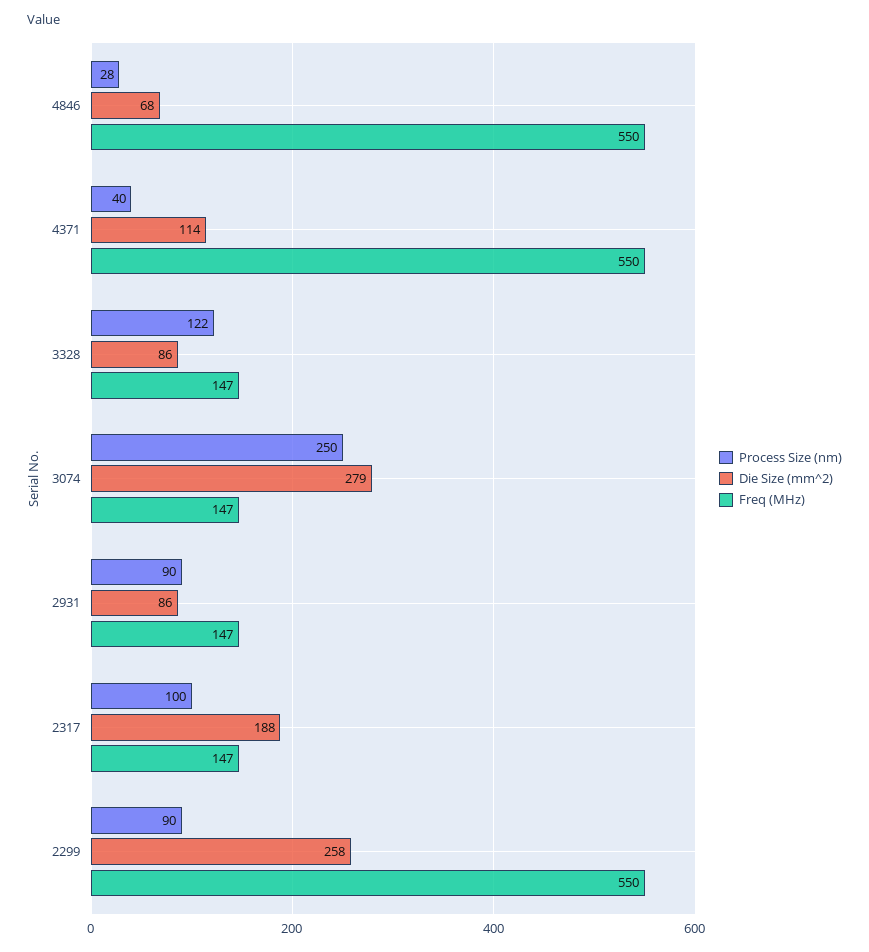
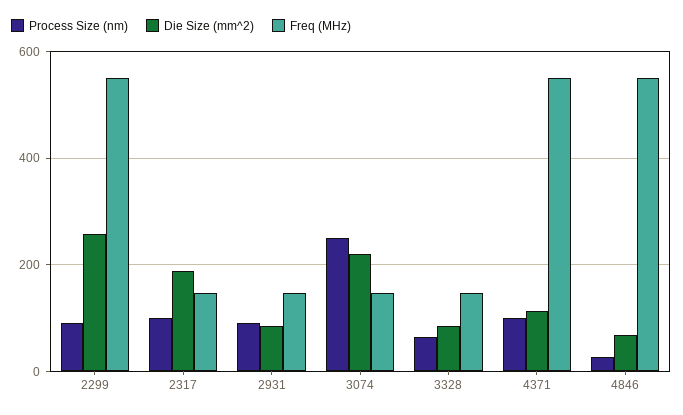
  {
    "Process Size (nm)": {
      "4846": 28,
-     "4371": 40,
+     "4371": 100,
-     "3328": 122,
+     "3328": 60,
      "3074": 250,
      "2931": 90,
      "2317": 100,
      "2299": 90
    },
    "Die Size (mm^2)": {
      "4846": 68,
      "4371": 114,
      "3328": 86,
-     "3074": 279,
+     "3074": 220,
      "2931": 86,
      "2317": 188,
      "2299": 258
    },
    "Freq (MHz)": {
      "4846": 550,
      "4371": 550,
      "3328": 147,
      "3074": 147,
      "2931": 147,
      "2317": 147,
      "2299": 550
    }
  }

